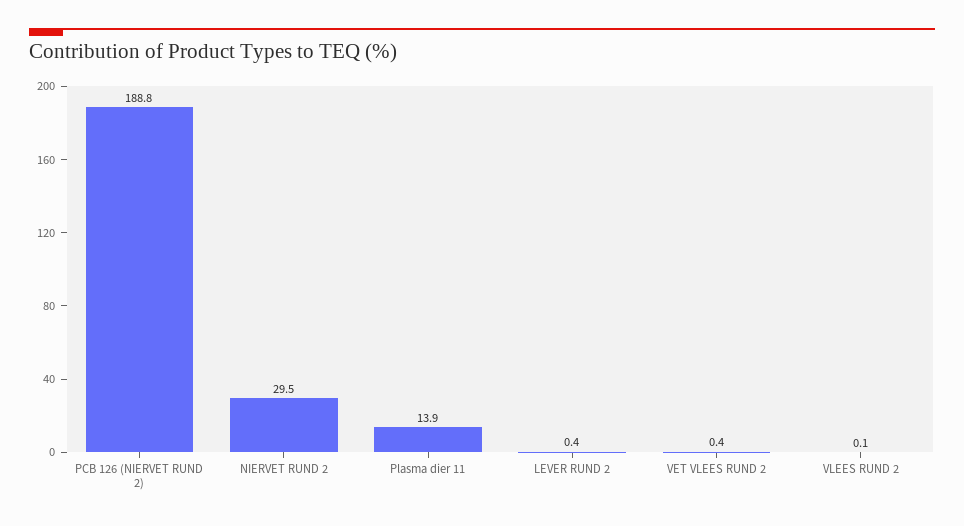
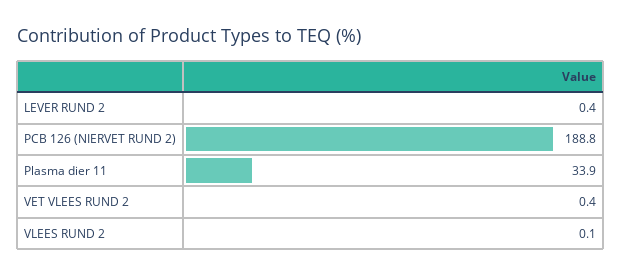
  {
    "PCB 126 (NIERVET RUND 2)": 188.8,
-   "NIERVET RUND 2": 29.5,
-   "Plasma dier 11": 13.9,
+   "Plasma dier 11": 33.9,
    "LEVER RUND 2": 0.4,
    "VET VLEES RUND 2": 0.4,
    "VLEES RUND 2": 0.1
  }

